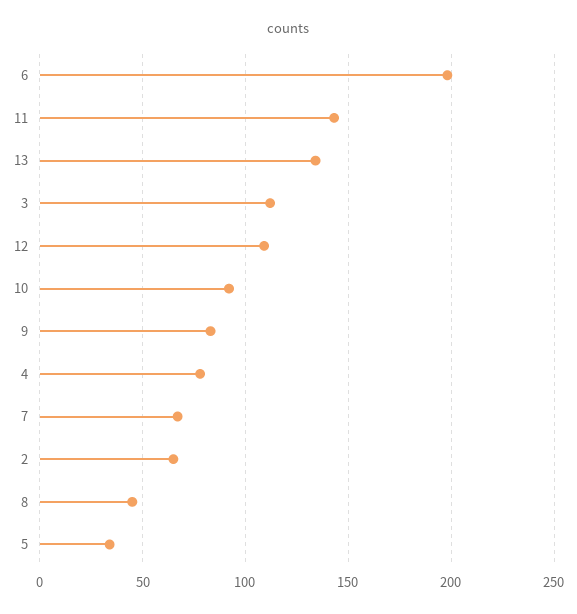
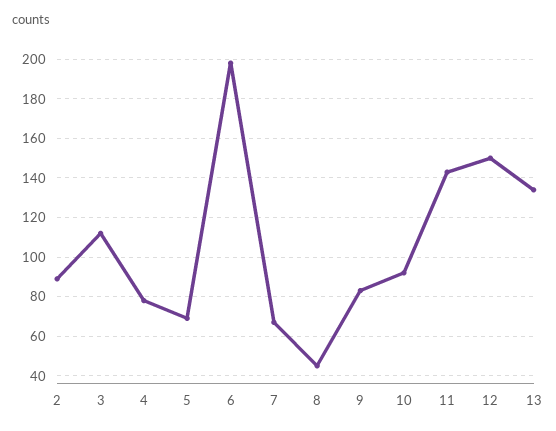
  {
    "6": 200,
    "11": 145,
    "13": 135,
    "3": 110,
-   "12": 110,
+   "12": 150,
    "10": 90,
    "9": 85,
    "4": 80,
    "7": 65,
-   "2": 65,
+   "2": 90,
    "8": 45,
-   "5": 35
+   "5": 70
  }

